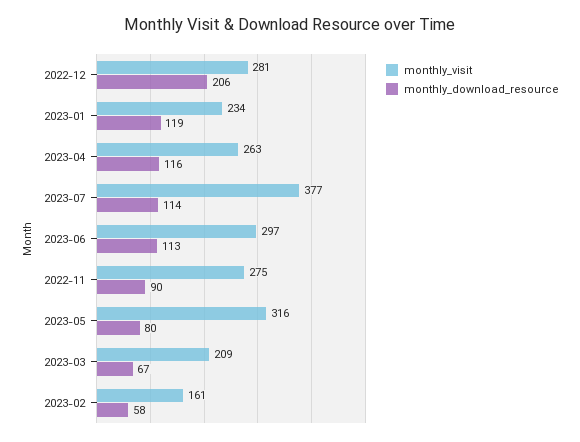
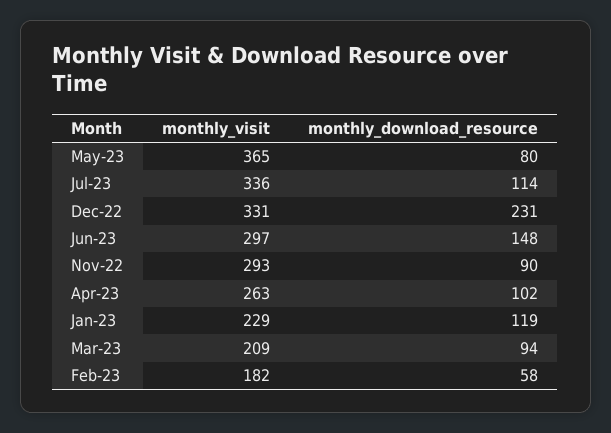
  {
    "monthly_visit": {
-     "2022-12": 281,
+     "2022-12": 331,
-     "2023-01": 234,
+     "2023-01": 229,
      "2023-04": 263,
-     "2023-07": 377,
+     "2023-07": 336,
      "2023-06": 297,
-     "2022-11": 275,
+     "2022-11": 293,
-     "2023-05": 316,
+     "2023-05": 365,
      "2023-03": 209,
-     "2023-02": 161
+     "2023-02": 182
    },
    "monthly_download_resource": {
-     "2022-12": 206,
+     "2022-12": 231,
      "2023-01": 119,
-     "2023-04": 116,
+     "2023-04": 102,
      "2023-07": 114,
-     "2023-06": 113,
+     "2023-06": 148,
      "2022-11": 90,
      "2023-05": 80,
-     "2023-03": 67,
+     "2023-03": 94,
      "2023-02": 58
    }
  }

